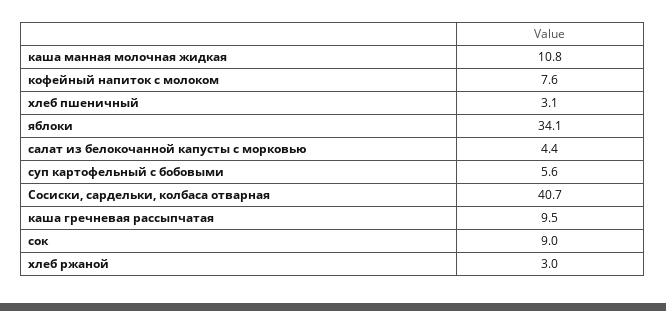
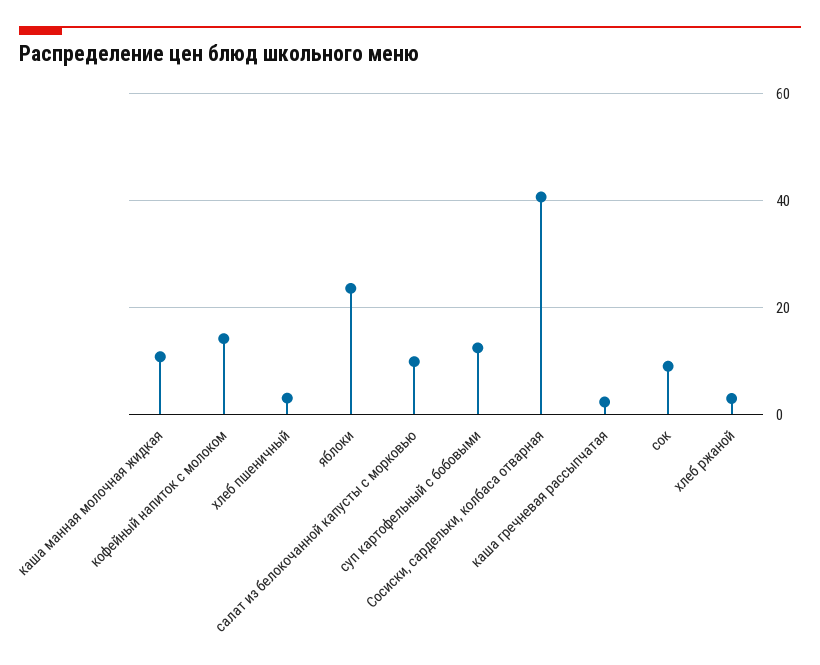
  {
    "каша манная молочная жидкая": 10.8,
-   "кофейный напиток с молоком": 7.6,
+   "кофейный напиток с молоком": 14,
    "хлеб пшеничный": 3.1,
-   "яблоки": 34.1,
+   "яблоки": 24,
-   "салат из белокочанной капусты с морковью": 4.4,
+   "салат из белокочанной капусты с морковью": 10,
-   "суп картофельный с бобовыми": 5.6,
+   "суп картофельный с бобовыми": 12,
    "Сосиски, сардельки, колбаса отварная": 40.7,
-   "каша гречневая рассыпчатая": 9.5,
+   "каша гречневая рассыпчатая": 2,
    "сок": 9,
    "хлеб ржаной": 3
  }

